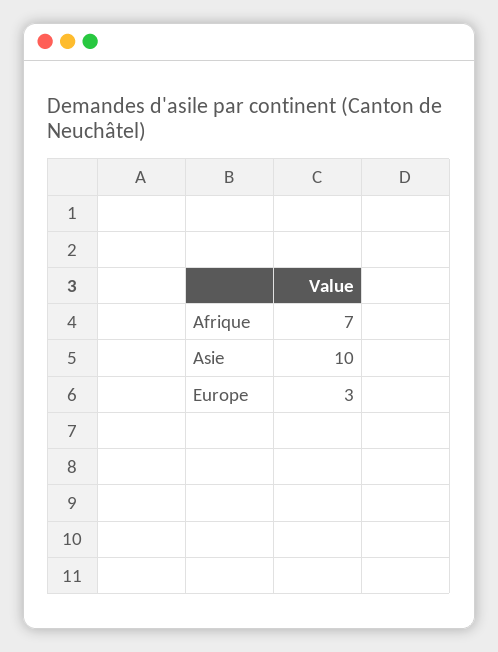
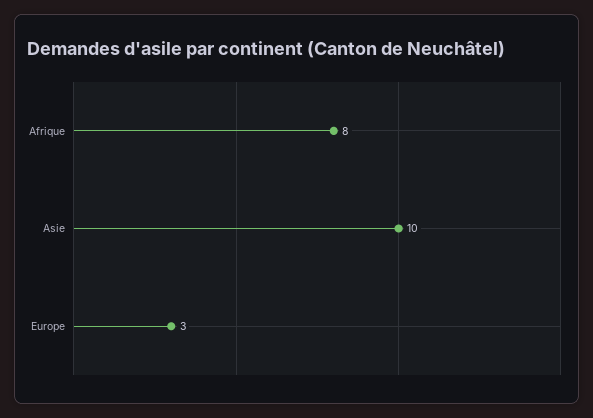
  {
-   "Afrique": 7,
+   "Afrique": 8,
    "Asie": 10,
    "Europe": 3
  }

